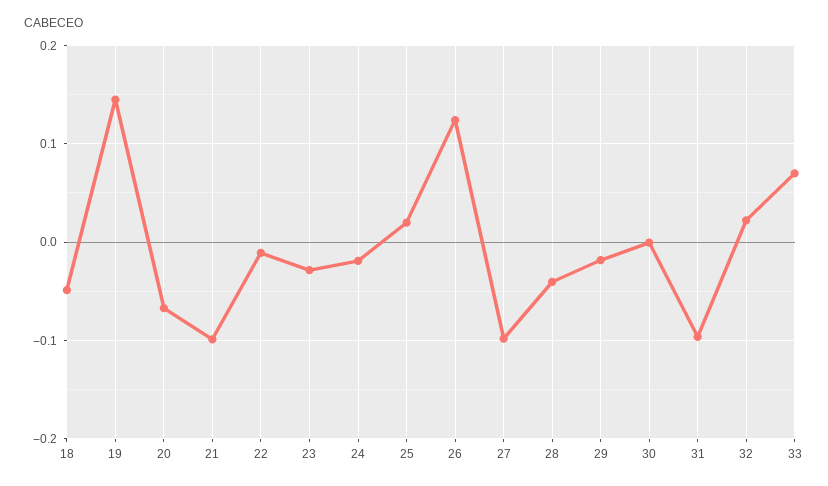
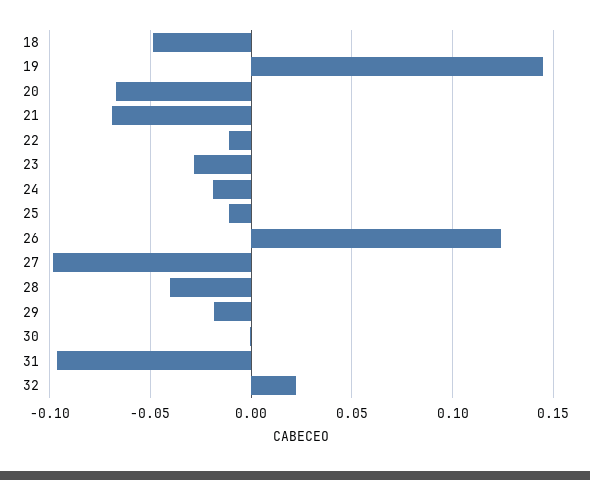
  {
    "18": -0.05,
    "19": 0.145,
    "20": -0.065,
-   "21": -0.1,
+   "21": -0.07,
    "22": -0.01,
    "23": -0.03,
    "24": -0.02,
-   "25": 0.02,
+   "25": -0.01,
    "26": 0.125,
    "27": -0.1,
    "28": -0.04,
    "29": -0.02,
    "30": 0,
    "31": -0.095,
-   "32": 0.02,
+   "32": 0.02
-   "33": 0.07
  }

